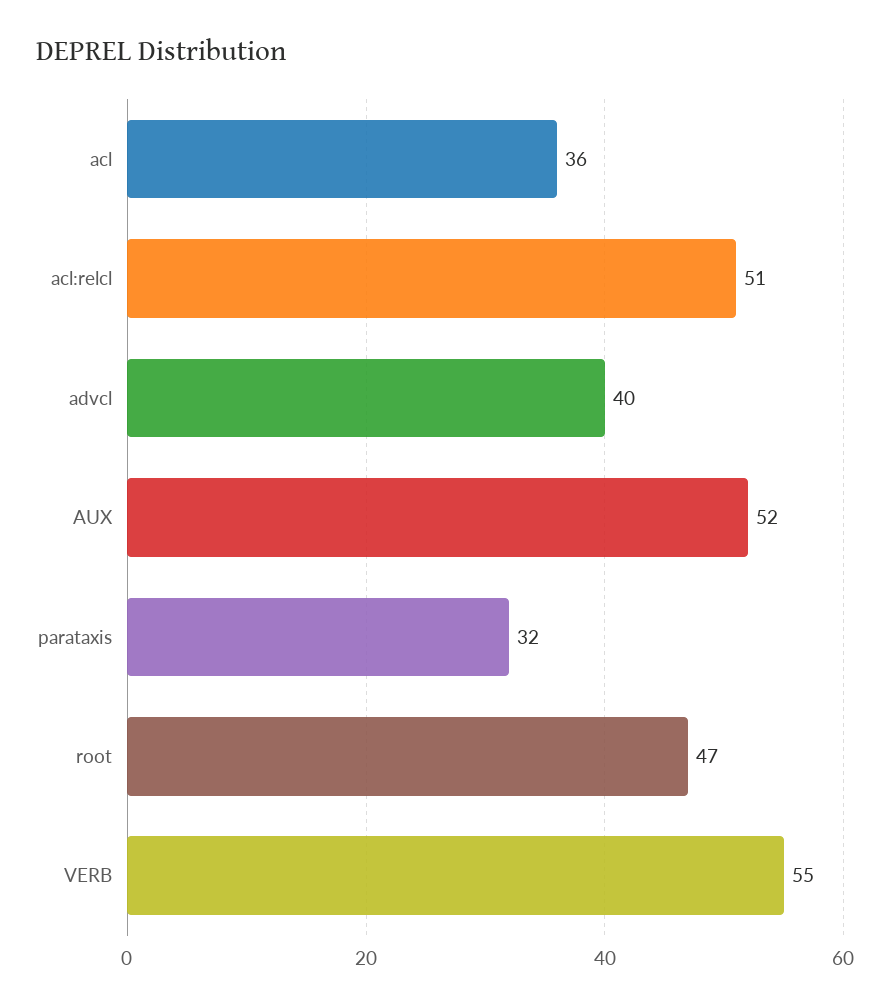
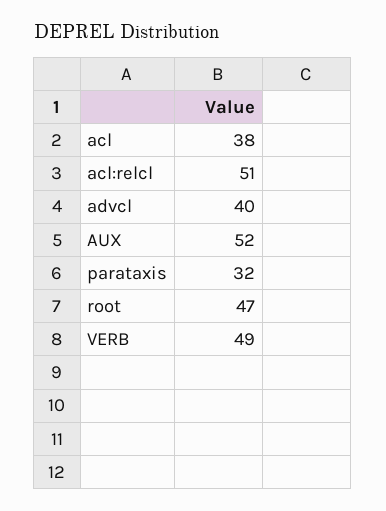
  {
-   "acl": 36,
+   "acl": 38,
    "acl:relcl": 51,
    "advcl": 40,
    "AUX": 52,
    "parataxis": 32,
    "root": 47,
-   "VERB": 55
+   "VERB": 49
  }

